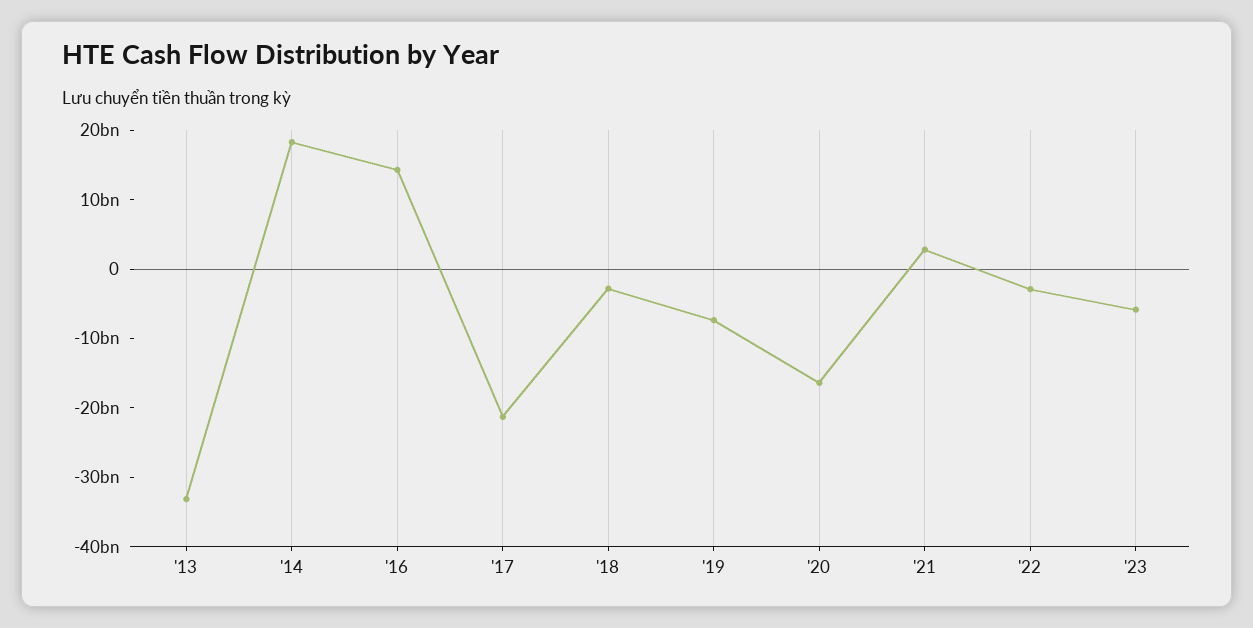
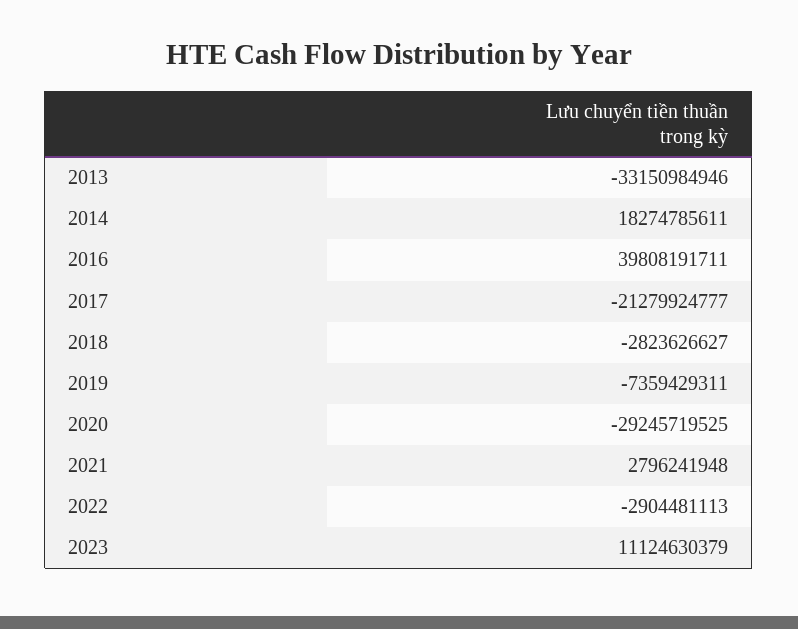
  {
    "'13": -33150984946,
    "'14": 18274785611,
-   "'16": 14000000000,
+   "'16": 39808191711,
    "'17": -21279924777,
    "'18": -2823626627,
    "'19": -7359429311,
-   "'20": -16000000000,
+   "'20": -29245719525,
    "'21": 2796241948,
    "'22": -2904481113,
-   "'23": -6000000000
+   "'23": 11124630379
  }

